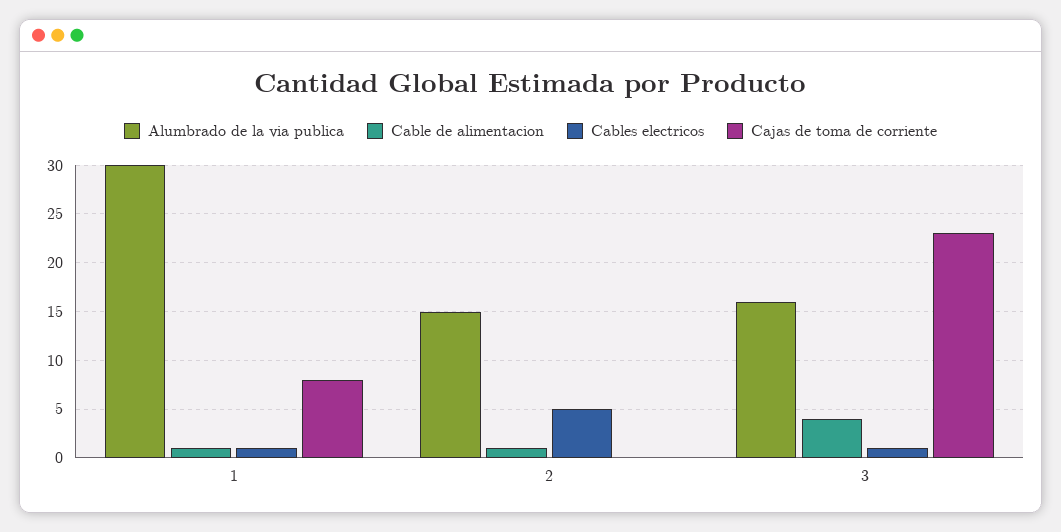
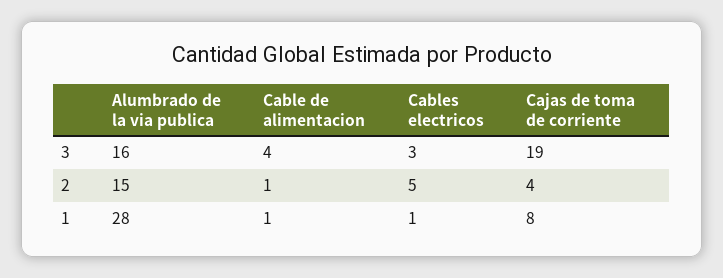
  {
    "Alumbrado de la via publica": {
-     "1": 30,
+     "1": 28,
      "2": 15,
      "3": 16
    },
    "Cable de alimentacion": {
      "1": 1,
      "2": 1,
      "3": 4
    },
    "Cables electricos": {
      "1": 1,
      "2": 5,
-     "3": 1
+     "3": 3
    },
    "Cajas de toma de corriente": {
      "1": 8,
-     "2": 0,
+     "2": 4,
-     "3": 23
+     "3": 19
    }
  }

